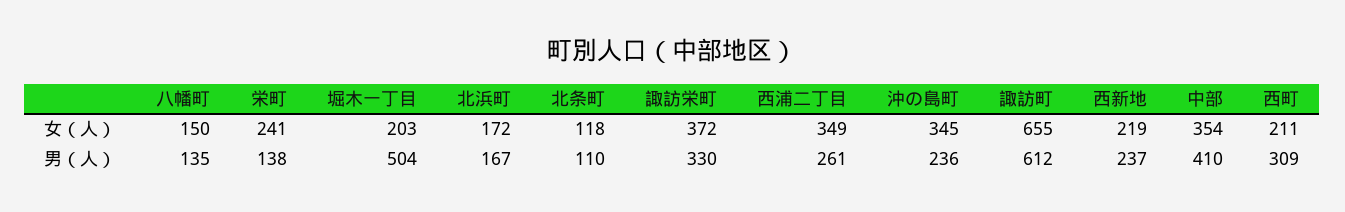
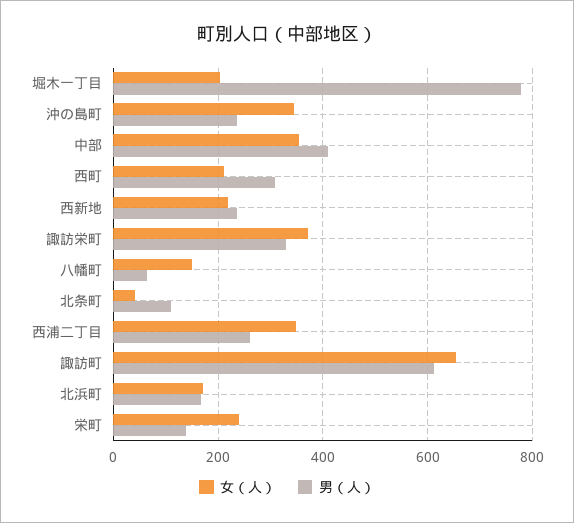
  {
    "女（人）": {
      "八幡町": 150,
      "栄町": 241,
      "堀木一丁目": 203,
      "北浜町": 172,
-     "北条町": 118,
+     "北条町": 40,
      "諏訪栄町": 372,
      "西浦二丁目": 349,
      "沖の島町": 345,
      "諏訪町": 655,
      "西新地": 219,
      "中部": 354,
      "西町": 211
    },
    "男（人）": {
-     "八幡町": 135,
+     "八幡町": 60,
      "栄町": 138,
-     "堀木一丁目": 504,
+     "堀木一丁目": 780,
      "北浜町": 167,
      "北条町": 110,
      "諏訪栄町": 330,
      "西浦二丁目": 261,
      "沖の島町": 236,
      "諏訪町": 612,
      "西新地": 237,
      "中部": 410,
      "西町": 309
    }
  }

